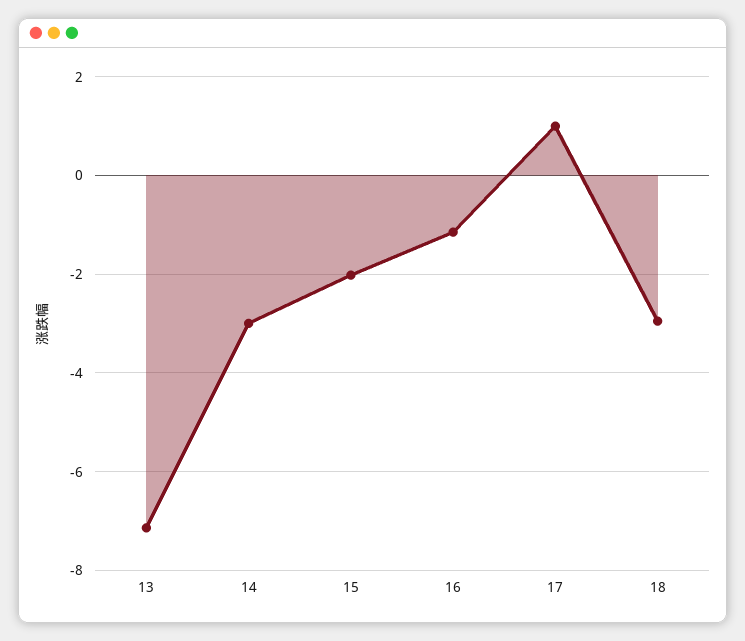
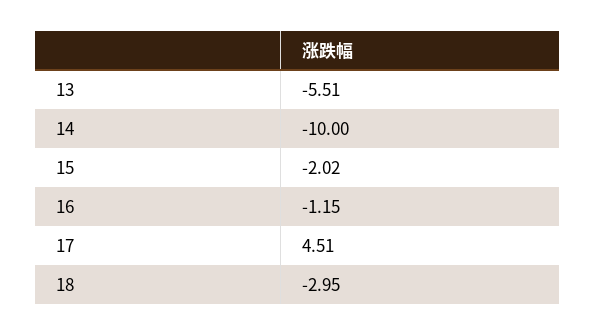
  {
-   "13": -7.2,
+   "13": -5.51,
-   "14": -3,
+   "14": -10,
    "15": -2.02,
    "16": -1.15,
-   "17": 1,
+   "17": 4.51,
    "18": -2.95
  }

